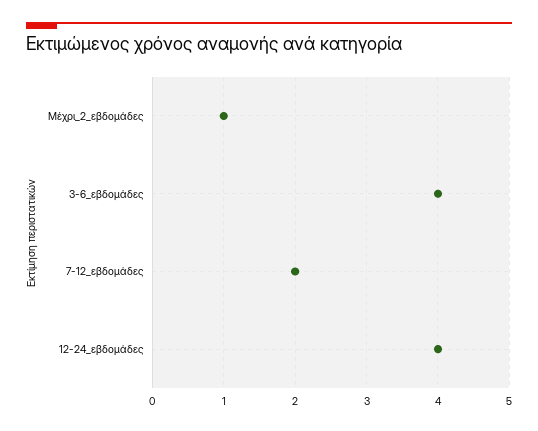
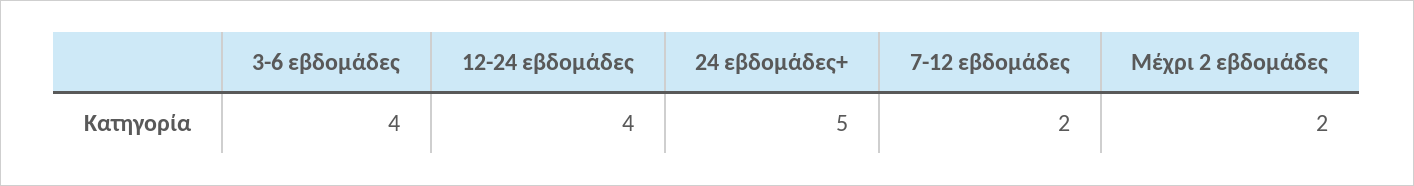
  {
-   "Μέχρι_2_εβδομάδες": 1,
+   "Μέχρι_2_εβδομάδες": 2,
    "3-6_εβδομάδες": 4,
    "7-12_εβδομάδες": 2,
-   "12-24_εβδομάδες": 4
+   "12-24_εβδομάδες": 4,
+   "24 εβδομάδες+": 5
  }

